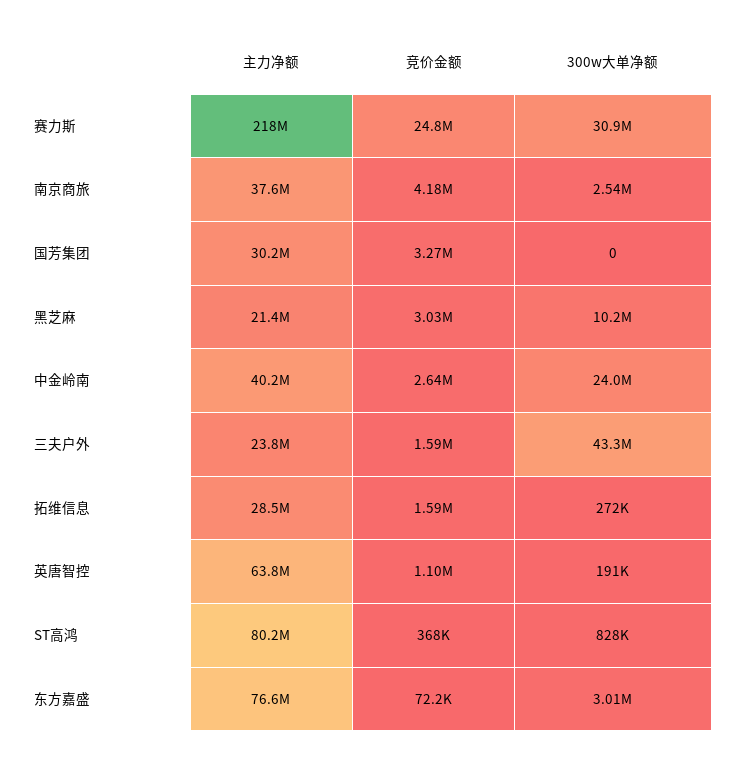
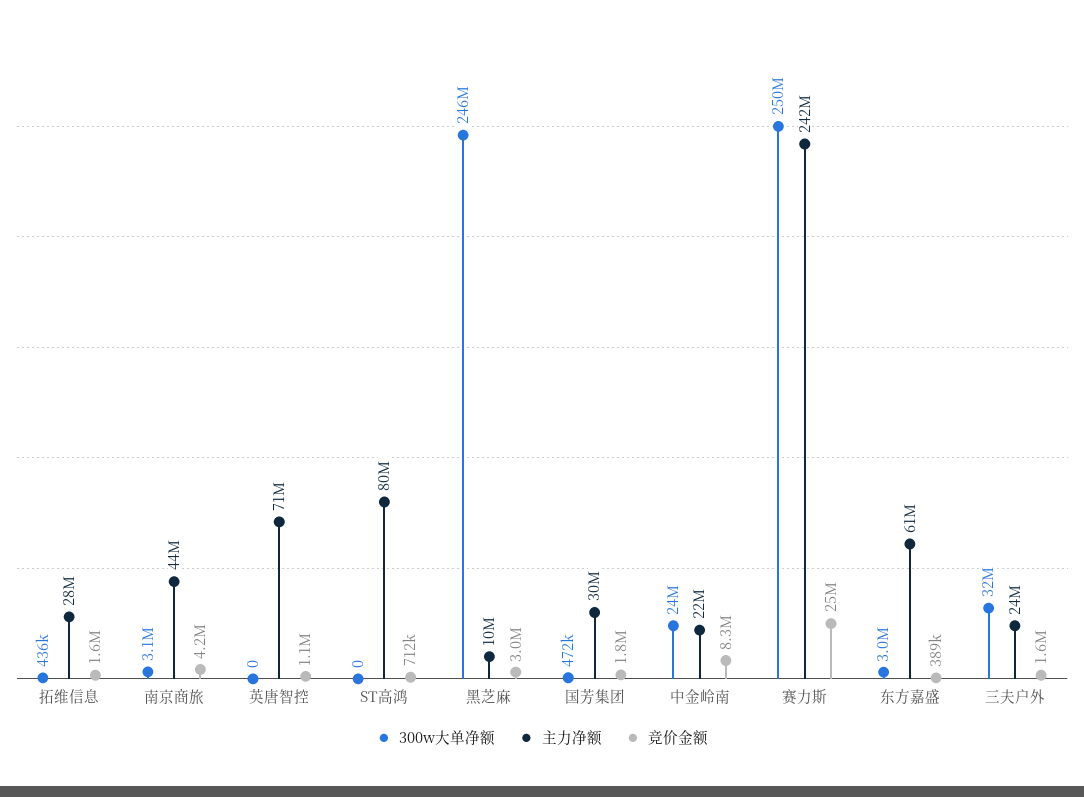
  {
    "主力净额": {
-     "赛力斯": 218000000,
+     "赛力斯": 242000000,
-     "南京商旅": 37600000,
+     "南京商旅": 44000000,
      "国芳集团": 30200000,
-     "黑芝麻": 21400000,
+     "黑芝麻": 10000000,
-     "中金岭南": 40200000,
+     "中金岭南": 22000000,
      "三夫户外": 23800000,
      "拓维信息": 28500000,
-     "英唐智控": 63800000,
+     "英唐智控": 71000000,
      "ST高鸿": 80200000,
-     "东方嘉盛": 76600000
+     "东方嘉盛": 61000000
    },
    "竞价金额": {
      "赛力斯": 24800000,
      "南京商旅": 4180000,
-     "国芳集团": 3270000,
+     "国芳集团": 1800000,
      "黑芝麻": 3030000,
-     "中金岭南": 2640000,
+     "中金岭南": 8300000,
      "三夫户外": 1590000,
      "拓维信息": 1590000,
      "英唐智控": 1100000,
-     "ST高鸿": 368000,
+     "ST高鸿": 712000,
-     "东方嘉盛": 72200
+     "东方嘉盛": 389000
    },
    "300w大单净额": {
-     "赛力斯": 30900000,
+     "赛力斯": 250000000,
-     "南京商旅": 2540000,
+     "南京商旅": 3100000,
-     "国芳集团": 0,
+     "国芳集团": 472000,
-     "黑芝麻": 10200000,
+     "黑芝麻": 246000000,
      "中金岭南": 24000000,
-     "三夫户外": 43300000,
+     "三夫户外": 32000000,
-     "拓维信息": 272000,
+     "拓维信息": 436000,
-     "英唐智控": 191000,
+     "英唐智控": 0,
-     "ST高鸿": 828000,
+     "ST高鸿": 0,
      "东方嘉盛": 3010000
    }
  }

